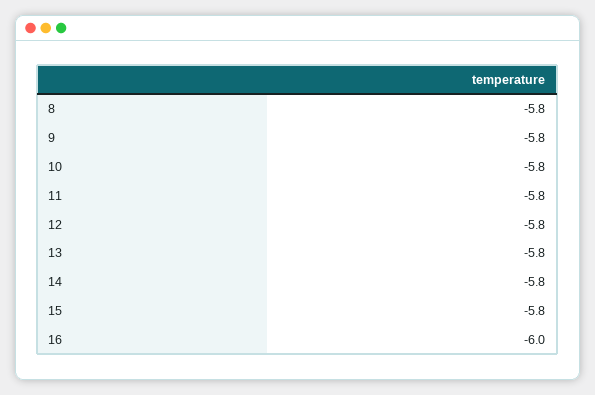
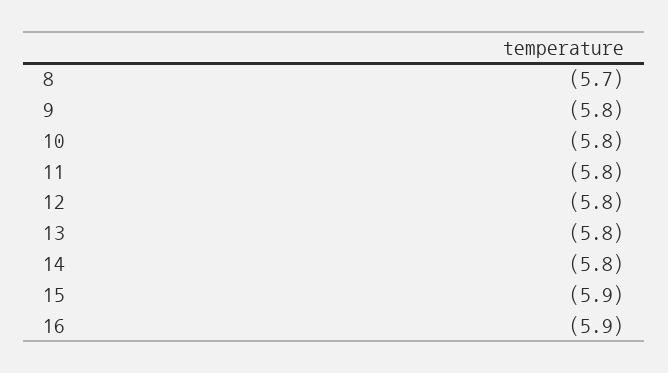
  {
-   "8": -5.8,
+   "8": -5.7,
    "9": -5.8,
    "10": -5.8,
    "11": -5.8,
    "12": -5.8,
    "13": -5.8,
    "14": -5.8,
-   "15": -5.8,
+   "15": -5.9,
-   "16": -6
+   "16": -5.9
  }

